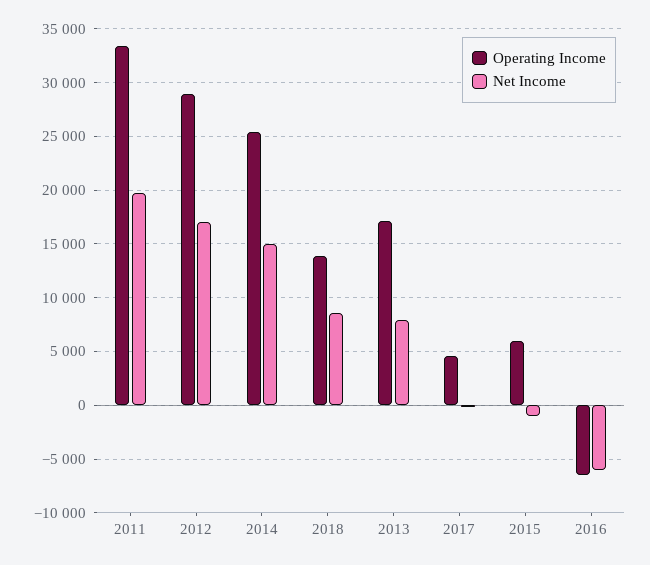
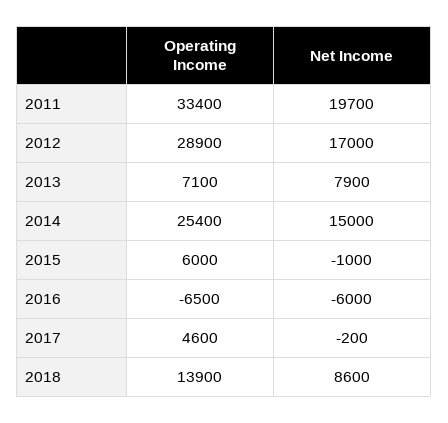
  {
    "Operating Income": {
      "2011": 33400,
      "2012": 28900,
      "2014": 25400,
      "2018": 13900,
-     "2013": 17000,
+     "2013": 7100,
      "2017": 4600,
      "2015": 6000,
      "2016": -6500
    },
    "Net Income": {
      "2011": 19700,
      "2012": 17000,
      "2014": 15000,
      "2018": 8600,
      "2013": 7900,
      "2017": -200,
      "2015": -1000,
      "2016": -6000
    }
  }

